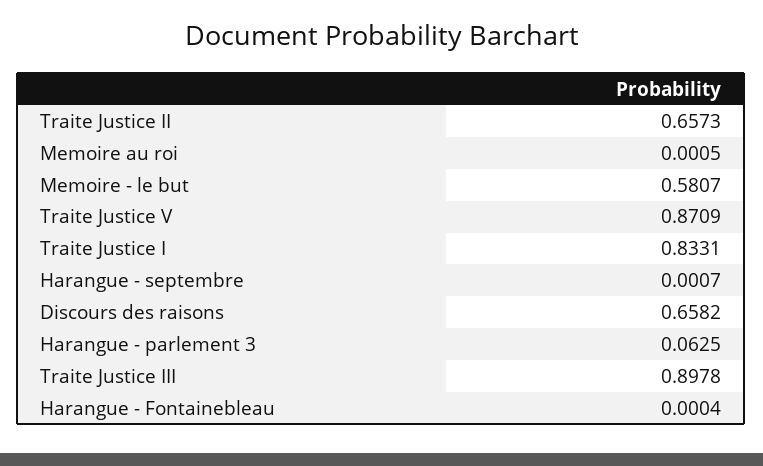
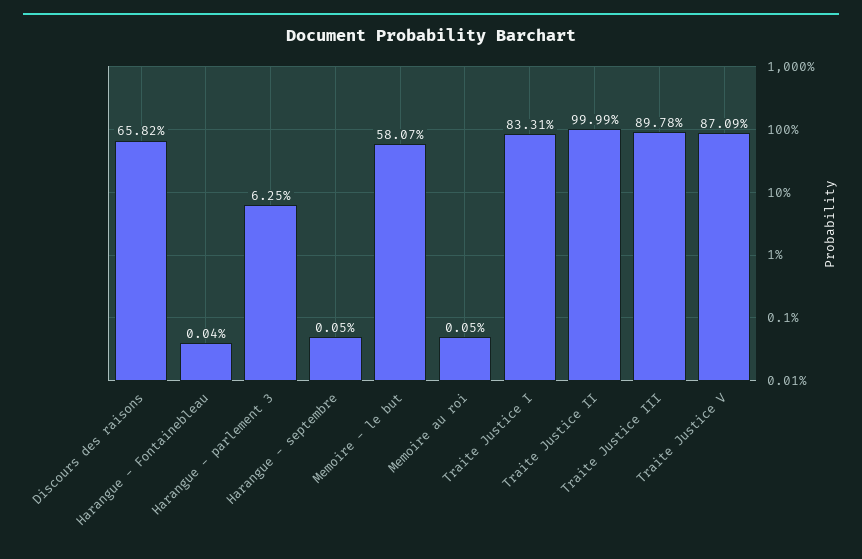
  {
-   "Traite Justice II": 0.6573,
+   "Traite Justice II": 0.9999,
    "Memoire au roi": 0.0005,
    "Memoire - le but": 0.5807,
    "Traite Justice V": 0.8709,
    "Traite Justice I": 0.8331,
-   "Harangue - septembre": 0.0007,
+   "Harangue - septembre": 0.0005,
    "Discours des raisons": 0.6582,
    "Harangue - parlement 3": 0.0625,
    "Traite Justice III": 0.8978,
    "Harangue - Fontainebleau": 0.0004
  }

